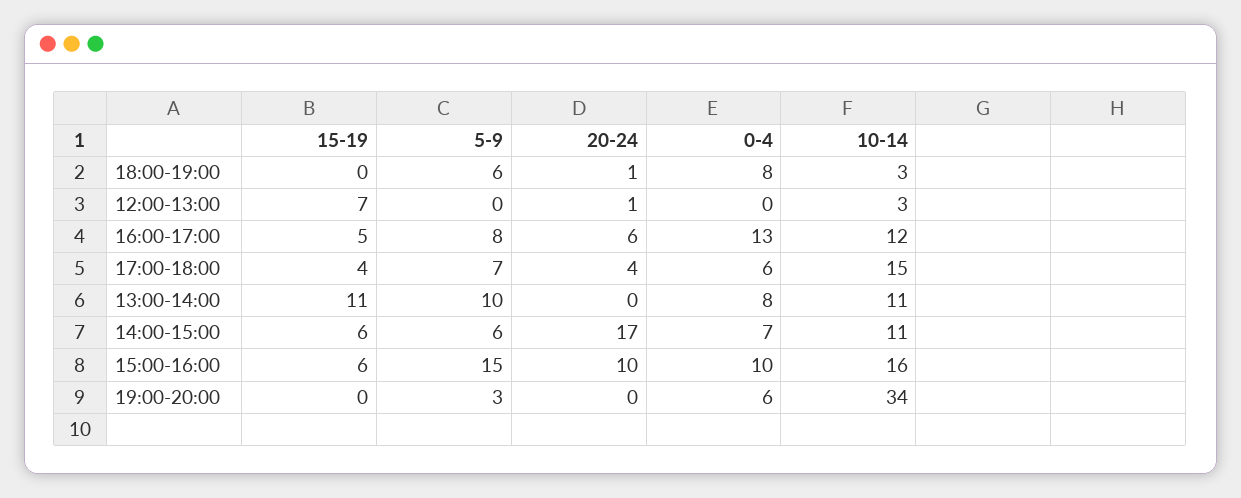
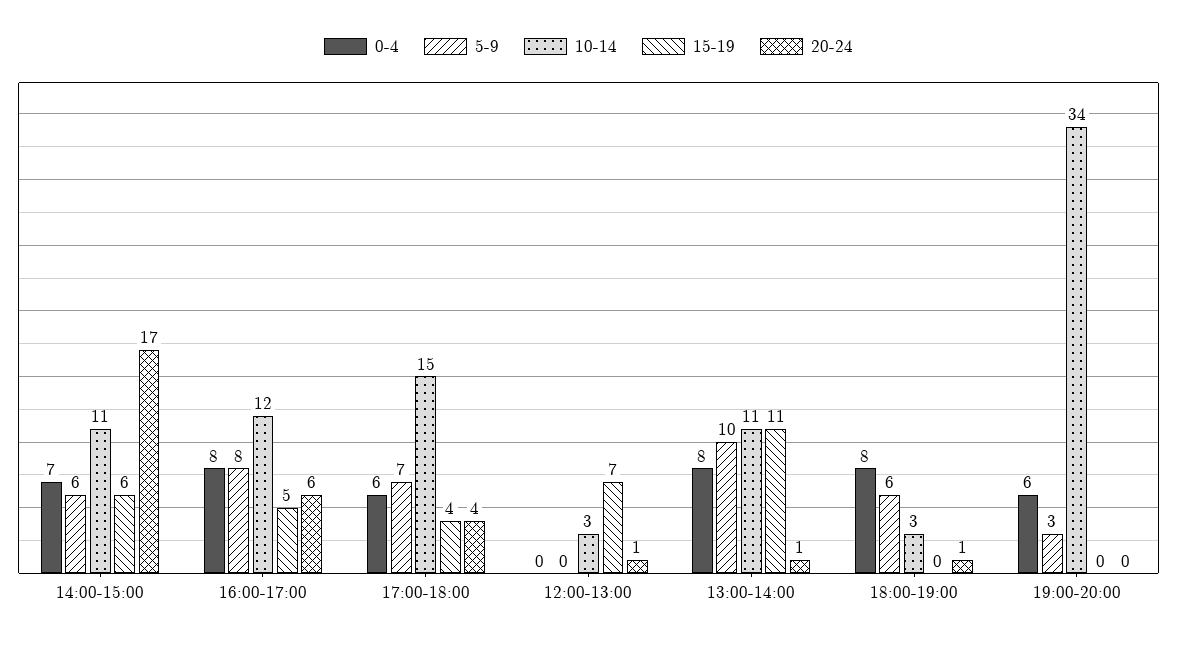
  {
    "15-19": {
      "18:00-19:00": 0,
      "12:00-13:00": 7,
      "16:00-17:00": 5,
      "17:00-18:00": 4,
      "13:00-14:00": 11,
      "14:00-15:00": 6,
-     "15:00-16:00": 6,
      "19:00-20:00": 0
    },
    "5-9": {
      "18:00-19:00": 6,
      "12:00-13:00": 0,
      "16:00-17:00": 8,
      "17:00-18:00": 7,
      "13:00-14:00": 10,
      "14:00-15:00": 6,
-     "15:00-16:00": 15,
      "19:00-20:00": 3
    },
    "20-24": {
      "18:00-19:00": 1,
      "12:00-13:00": 1,
      "16:00-17:00": 6,
      "17:00-18:00": 4,
-     "13:00-14:00": 0,
+     "13:00-14:00": 1,
      "14:00-15:00": 17,
-     "15:00-16:00": 10,
      "19:00-20:00": 0
    },
    "0-4": {
      "18:00-19:00": 8,
      "12:00-13:00": 0,
-     "16:00-17:00": 13,
+     "16:00-17:00": 8,
      "17:00-18:00": 6,
      "13:00-14:00": 8,
      "14:00-15:00": 7,
-     "15:00-16:00": 10,
      "19:00-20:00": 6
    },
    "10-14": {
      "18:00-19:00": 3,
      "12:00-13:00": 3,
      "16:00-17:00": 12,
      "17:00-18:00": 15,
      "13:00-14:00": 11,
      "14:00-15:00": 11,
-     "15:00-16:00": 16,
      "19:00-20:00": 34
    }
  }

